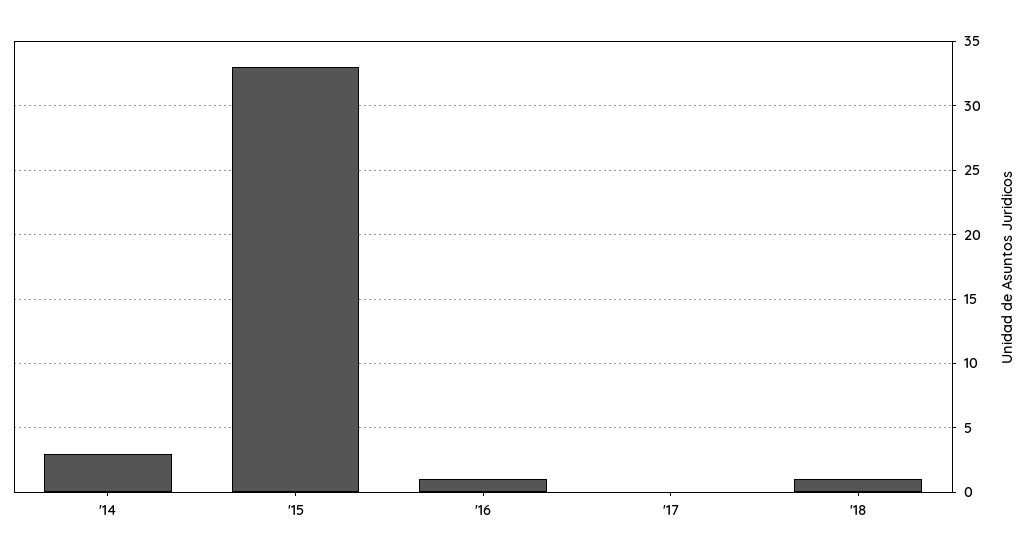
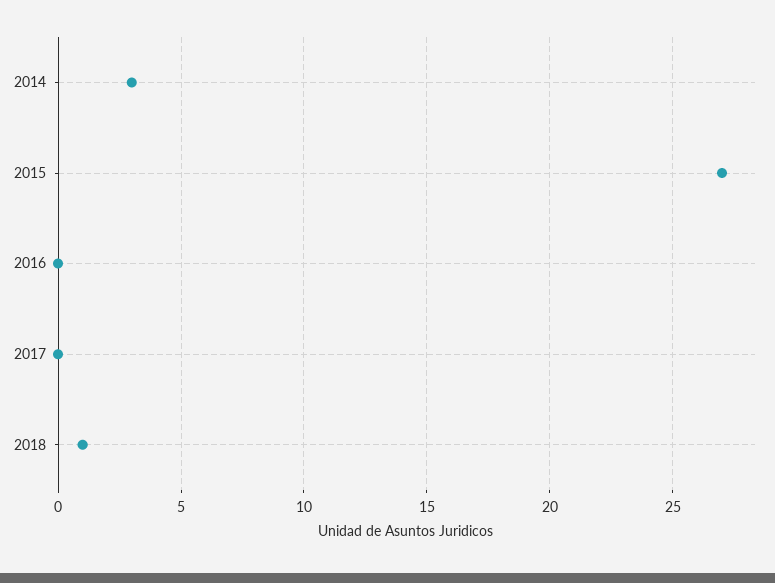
  {
    "'14": 3,
-   "'15": 33,
+   "'15": 27,
-   "'16": 1,
+   "'16": 0,
    "'17": 0,
    "'18": 1
  }

